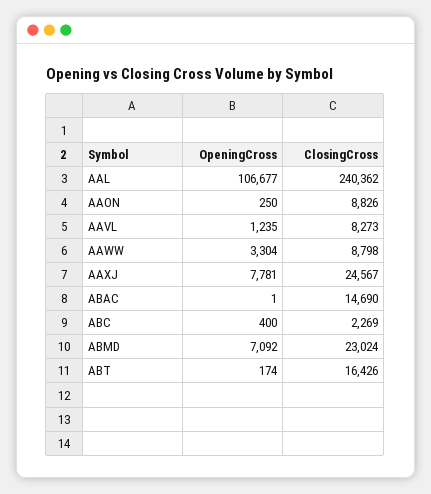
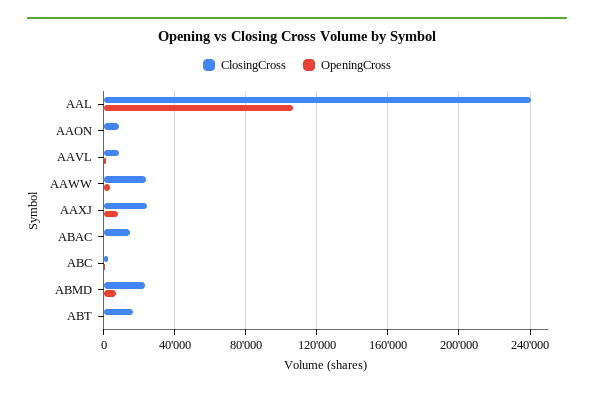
  {
    "OpeningCross": {
      "AAL": 106677,
      "AAON": 250,
      "AAVL": 1235,
      "AAWW": 3304,
      "AAXJ": 7781,
      "ABAC": 1,
      "ABC": 400,
      "ABMD": 7092,
      "ABT": 174
    },
    "ClosingCross": {
      "AAL": 240362,
      "AAON": 8826,
      "AAVL": 8273,
-     "AAWW": 8798,
+     "AAWW": 25000,
      "AAXJ": 24567,
      "ABAC": 14690,
      "ABC": 2269,
      "ABMD": 23024,
      "ABT": 16426
    }
  }

